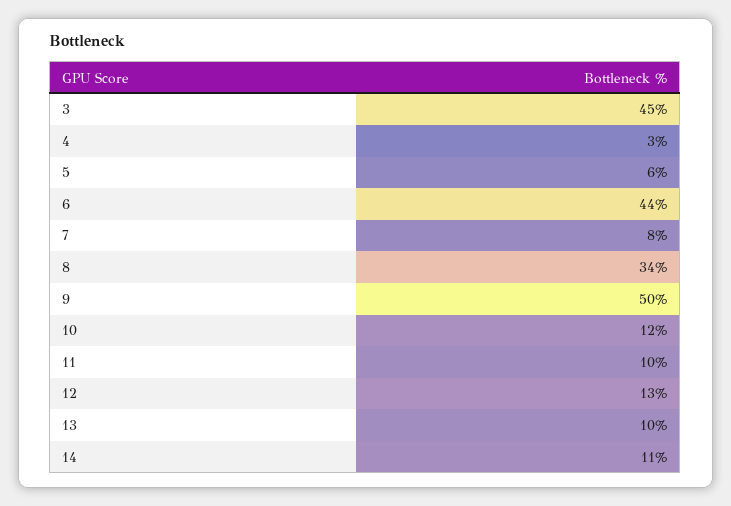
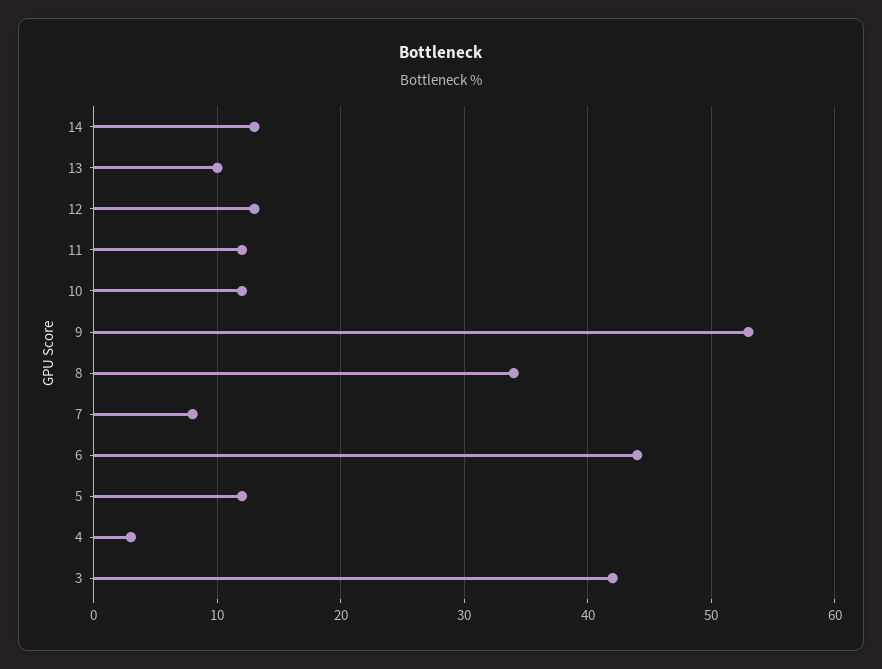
  {
-   "3": 45,
+   "3": 42,
    "4": 3,
-   "5": 6,
+   "5": 12,
    "6": 44,
    "7": 8,
    "8": 34,
-   "9": 50,
+   "9": 53,
    "10": 12,
-   "11": 10,
+   "11": 12,
    "12": 13,
    "13": 10,
-   "14": 11
+   "14": 13
  }

